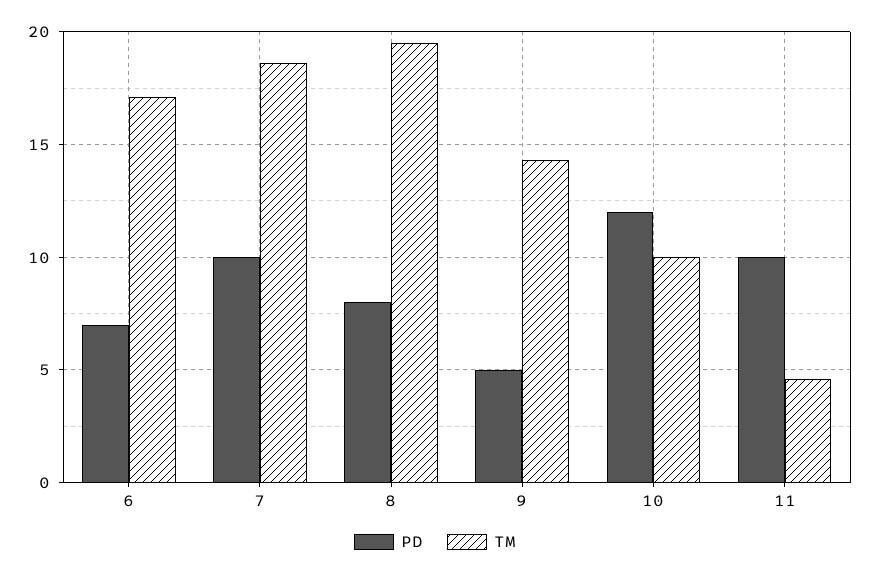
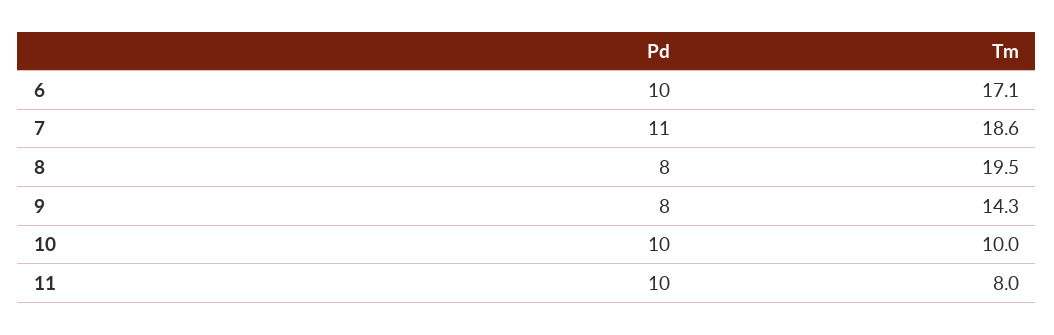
  {
    "PD": {
-     "6": 7,
+     "6": 10,
-     "7": 10,
+     "7": 11,
      "8": 8,
-     "9": 5,
+     "9": 8,
-     "10": 12,
+     "10": 10,
      "11": 10
    },
    "TM": {
      "6": 17.1,
      "7": 18.6,
      "8": 19.5,
      "9": 14.3,
      "10": 10,
-     "11": 4.5
+     "11": 8
    }
  }

